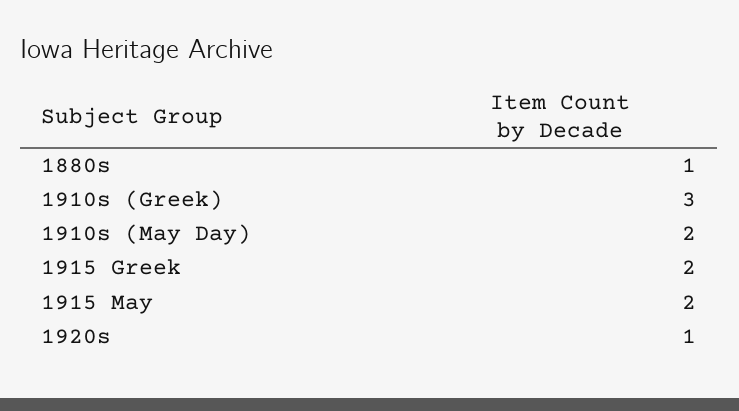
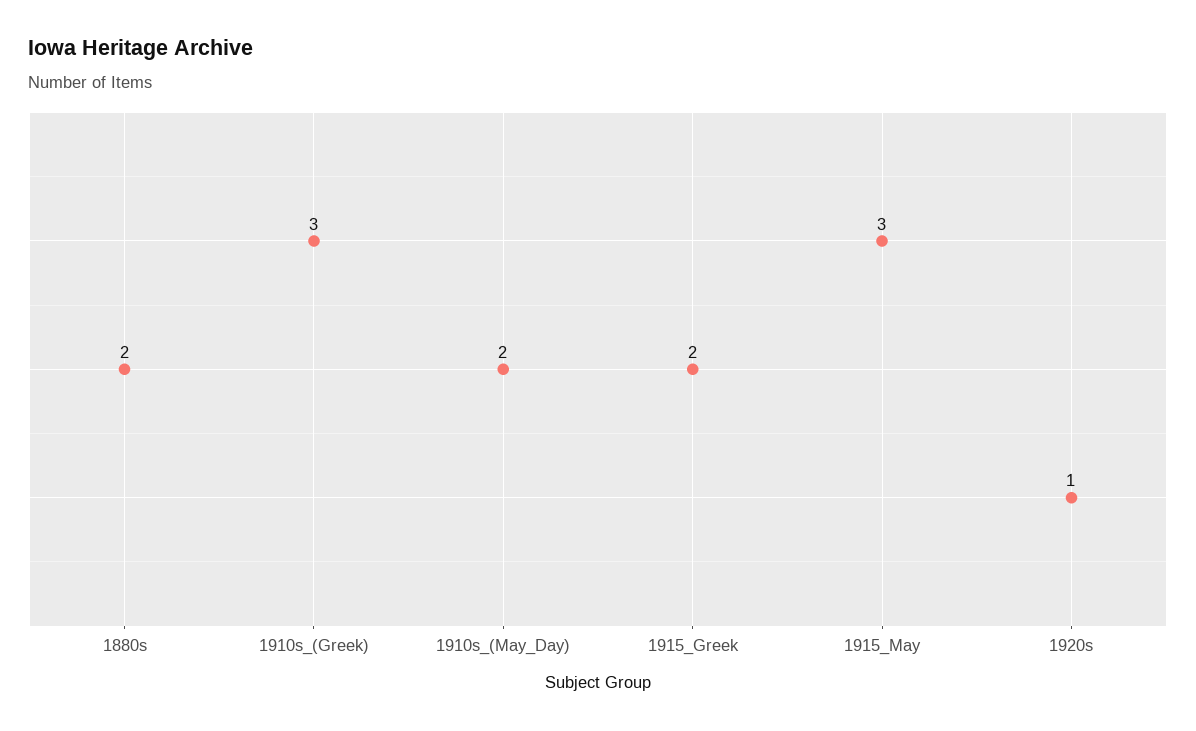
  {
-   "1880s": 1,
+   "1880s": 2,
    "1910s (Greek)": 3,
    "1910s (May Day)": 2,
    "1915 Greek": 2,
-   "1915 May": 2,
+   "1915 May": 3,
    "1920s": 1
  }

